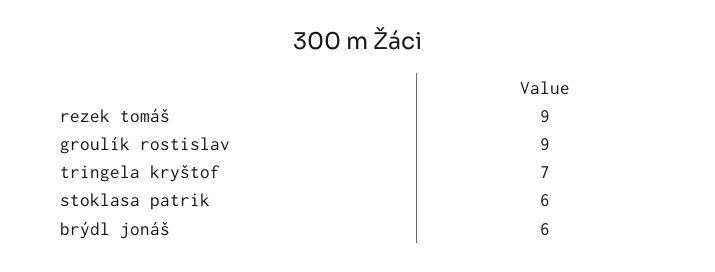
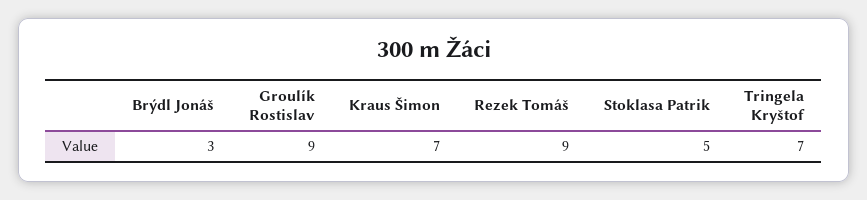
  {
    "rezek tomáš": 9,
    "groulík rostislav": 9,
    "tringela kryštof": 7,
-   "stoklasa patrik": 6,
+   "stoklasa patrik": 5,
-   "brýdl jonáš": 6
+   "brýdl jonáš": 3,
+   "Kraus Šimon": 7
  }

